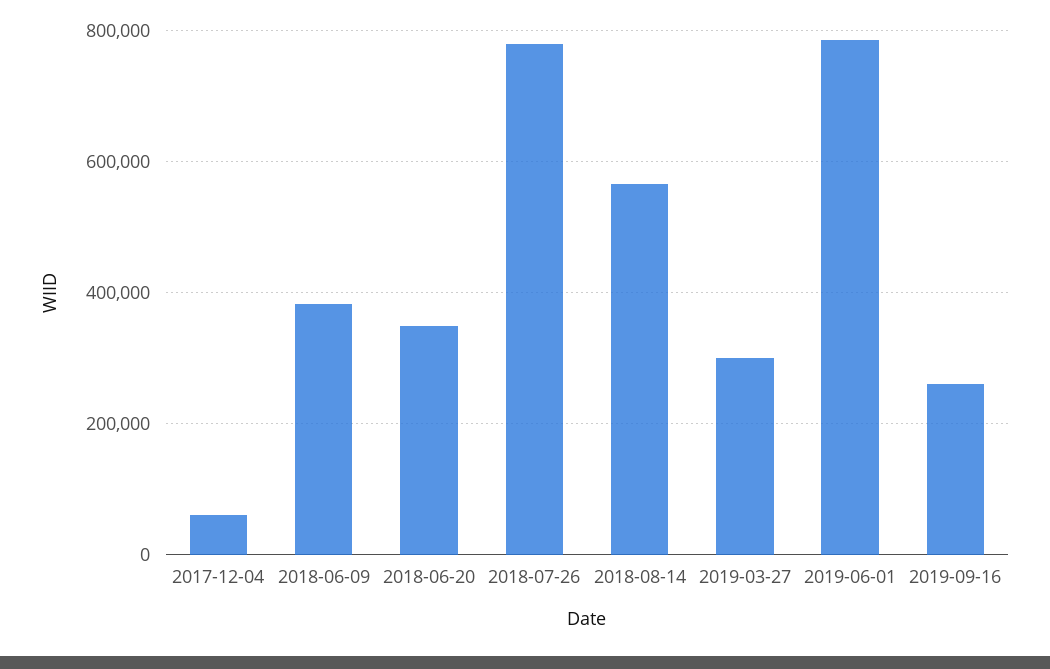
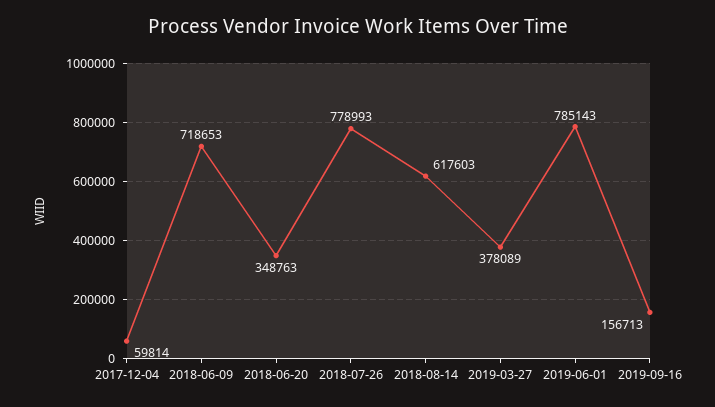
  {
    "2017-12-04": 59814,
-   "2018-06-09": 380000,
+   "2018-06-09": 718653,
    "2018-06-20": 348763,
    "2018-07-26": 778993,
-   "2018-08-14": 560000,
+   "2018-08-14": 617603,
-   "2019-03-27": 300000,
+   "2019-03-27": 378089,
    "2019-06-01": 785143,
-   "2019-09-16": 260000
+   "2019-09-16": 156713
  }

